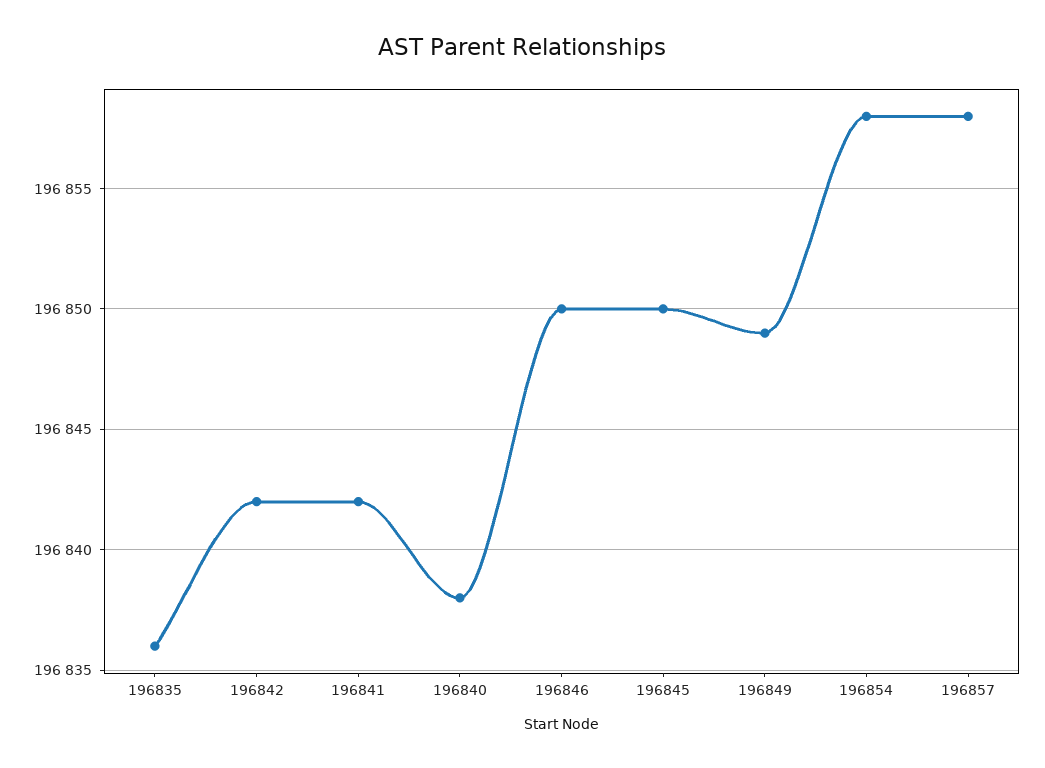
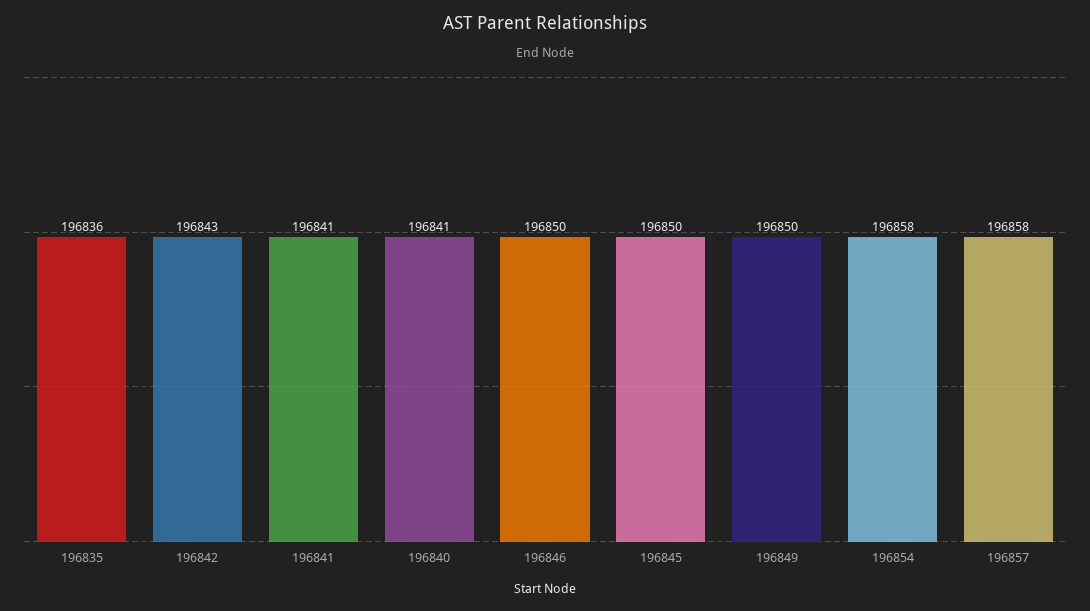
  {
    "196835": 196836,
-   "196842": 196842,
+   "196842": 196843,
-   "196841": 196842,
+   "196841": 196841,
-   "196840": 196838,
+   "196840": 196841,
    "196846": 196850,
    "196845": 196850,
-   "196849": 196849,
+   "196849": 196850,
    "196854": 196858,
    "196857": 196858
  }

